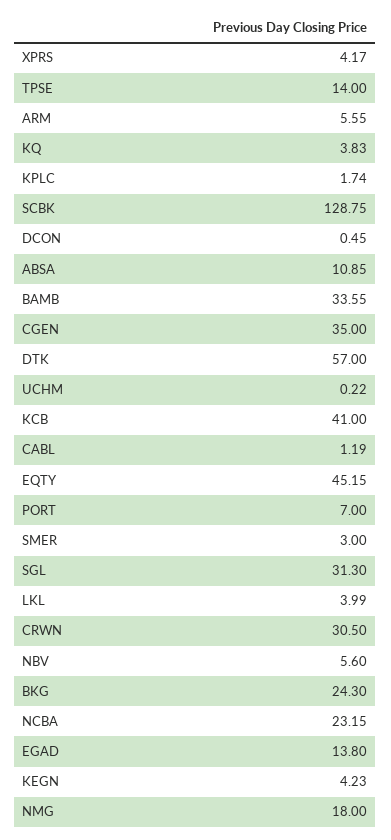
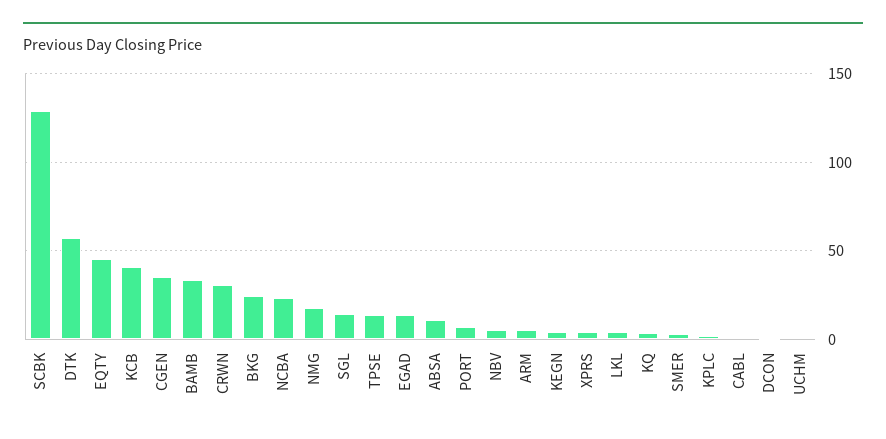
  {
    "XPRS": 4.17,
    "TPSE": 14,
    "ARM": 5.55,
    "KQ": 3.83,
    "KPLC": 1.74,
    "SCBK": 128.75,
    "DCON": 0.45,
    "ABSA": 10.85,
    "BAMB": 33.55,
    "CGEN": 35,
    "DTK": 57,
    "UCHM": 0.22,
    "KCB": 41,
    "CABL": 1.19,
    "EQTY": 45.15,
    "PORT": 7,
    "SMER": 3,
-   "SGL": 31.3,
+   "SGL": 15,
    "LKL": 3.99,
    "CRWN": 30.5,
    "NBV": 5.6,
    "BKG": 24.3,
    "NCBA": 23.15,
    "EGAD": 13.8,
    "KEGN": 4.23,
    "NMG": 18
  }

